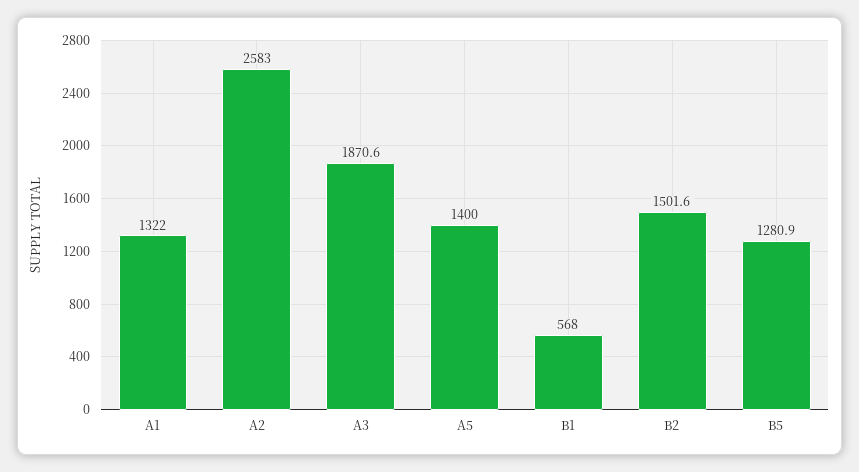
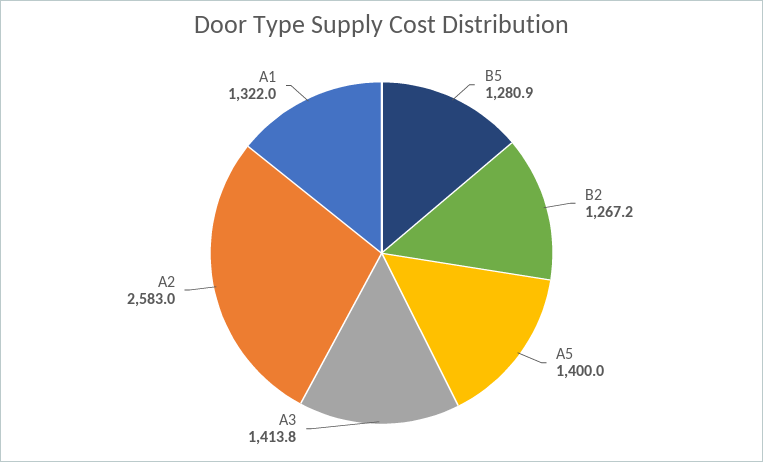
  {
    "A1": 1322,
    "A2": 2583,
-   "A3": 1870.6,
+   "A3": 1413.8,
    "A5": 1400,
-   "B1": 568,
-   "B2": 1501.6,
+   "B2": 1267.2,
    "B5": 1280.9
  }

